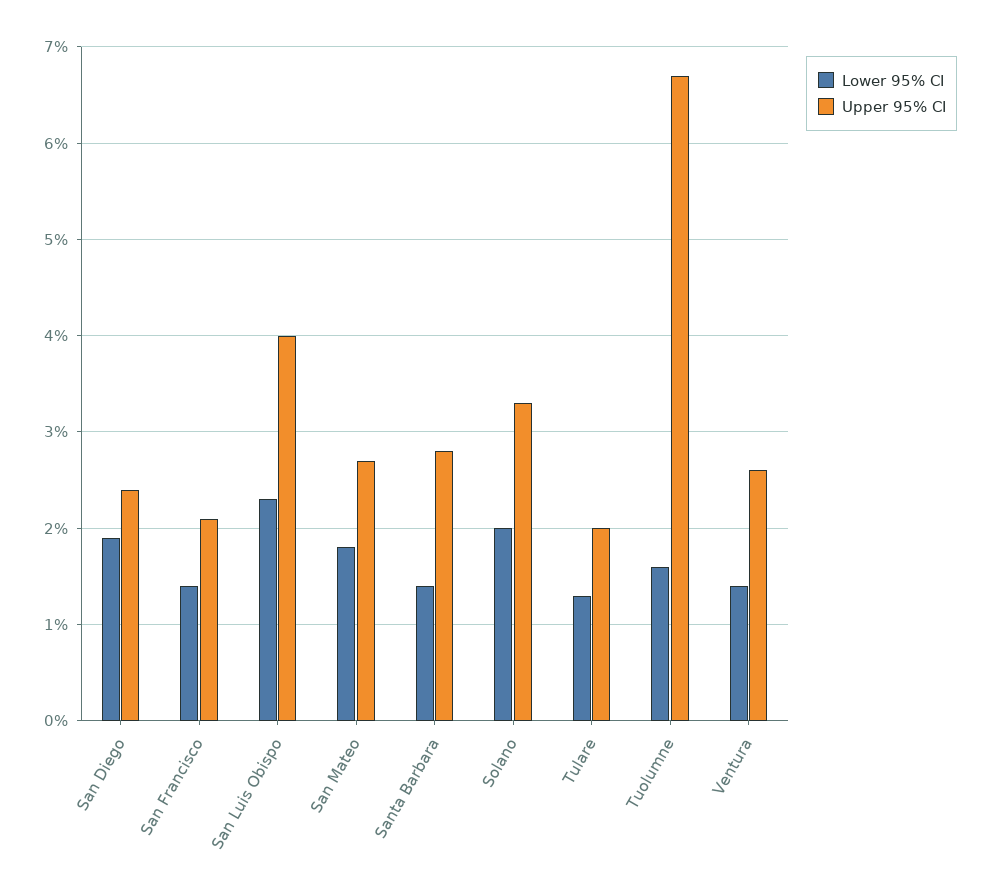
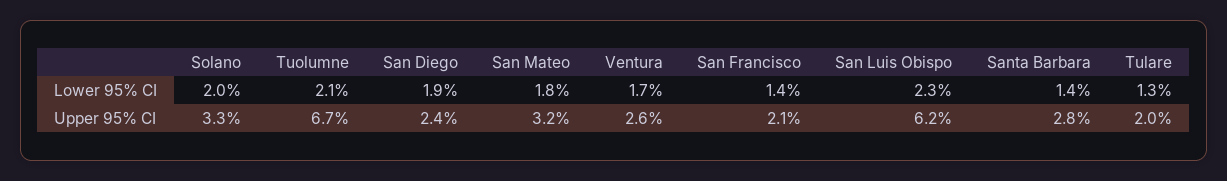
  {
    "Lower 95% CI": {
      "San Diego": 1.9,
      "San Francisco": 1.4,
      "San Luis Obispo": 2.3,
      "San Mateo": 1.8,
      "Santa Barbara": 1.4,
      "Solano": 2,
      "Tulare": 1.3,
-     "Tuolumne": 1.6,
+     "Tuolumne": 2.1,
-     "Ventura": 1.4
+     "Ventura": 1.7
    },
    "Upper 95% CI": {
      "San Diego": 2.4,
      "San Francisco": 2.1,
-     "San Luis Obispo": 4,
+     "San Luis Obispo": 6.2,
-     "San Mateo": 2.7,
+     "San Mateo": 3.2,
      "Santa Barbara": 2.8,
      "Solano": 3.3,
      "Tulare": 2,
      "Tuolumne": 6.7,
      "Ventura": 2.6
    }
  }

